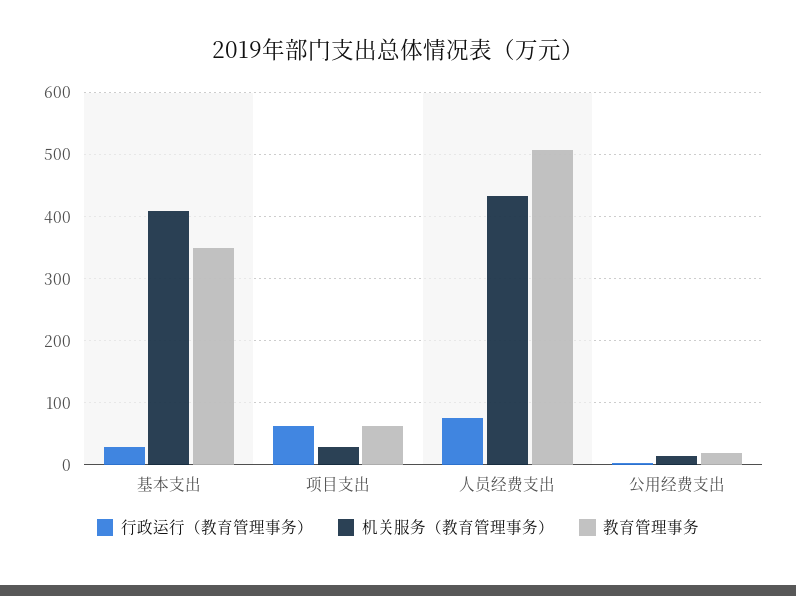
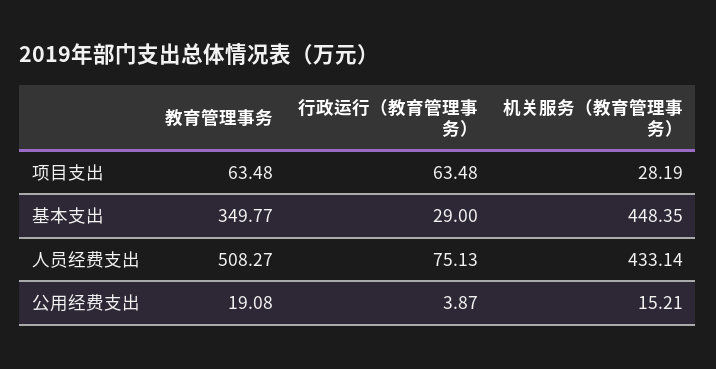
  {
    "行政运行（教育管理事务）": {
      "基本支出": 29,
      "项目支出": 63.48,
      "人员经费支出": 75.13,
      "公用经费支出": 3.87
    },
    "机关服务（教育管理事务）": {
-     "基本支出": 410,
+     "基本支出": 448.35,
      "项目支出": 28.19,
      "人员经费支出": 433.14,
      "公用经费支出": 15.21
    },
    "教育管理事务": {
      "基本支出": 349.77,
      "项目支出": 63.48,
      "人员经费支出": 508.27,
      "公用经费支出": 19.08
    }
  }

